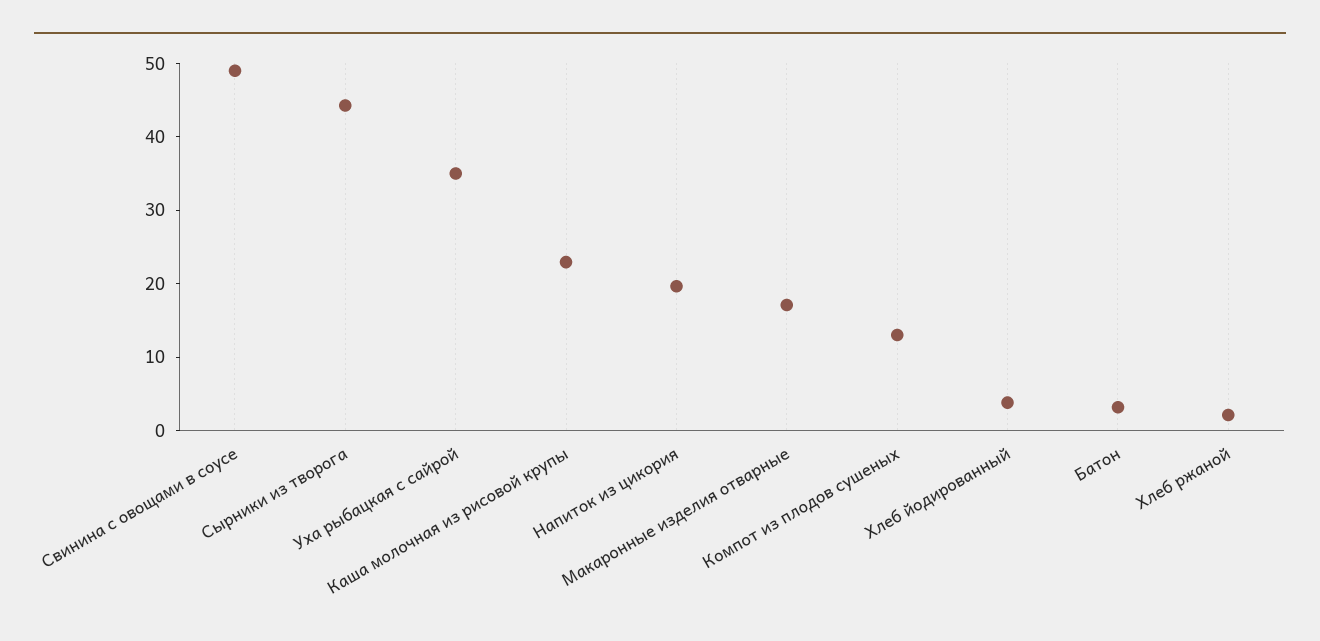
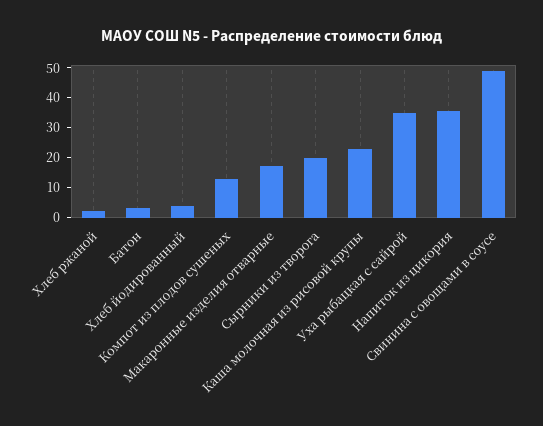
  {
    "Свинина с овощами в соусе": 50,
-   "Сырники из творога": 44,
+   "Сырники из творога": 20,
    "Уха рыбацкая с сайрой": 36,
    "Каша молочная из рисовой крупы": 22,
-   "Напиток из цикория": 20,
+   "Напиток из цикория": 35,
    "Макаронные изделия отварные": 18,
    "Компот из плодов сушеных": 14,
    "Хлеб йодированный": 4,
    "Батон": 4,
    "Хлеб ржаной": 2
  }

